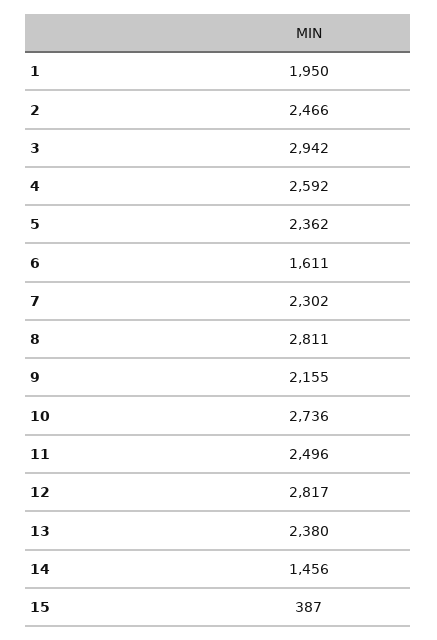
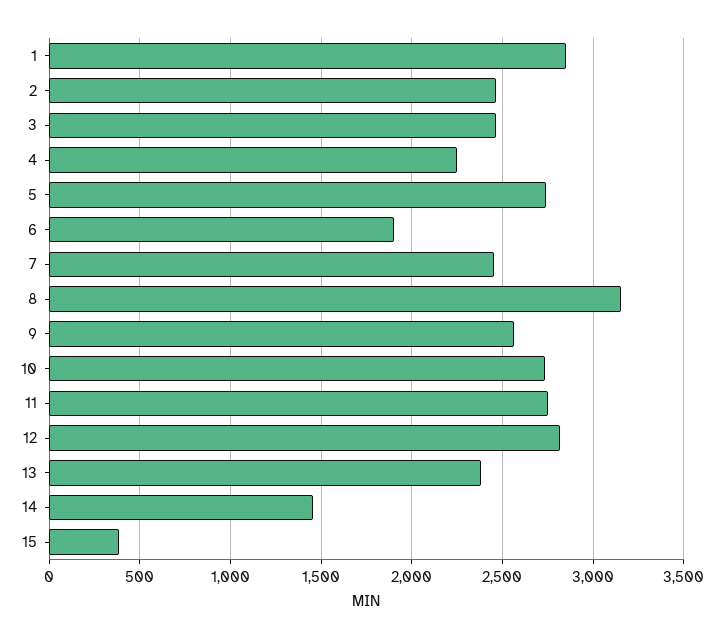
  {
-   "1": 1950,
+   "1": 2850,
    "2": 2466,
-   "3": 2942,
+   "3": 2450,
-   "4": 2592,
+   "4": 2250,
-   "5": 2362,
+   "5": 2750,
-   "6": 1611,
+   "6": 1900,
-   "7": 2302,
+   "7": 2450,
-   "8": 2811,
+   "8": 3150,
-   "9": 2155,
+   "9": 2550,
    "10": 2736,
-   "11": 2496,
+   "11": 2750,
    "12": 2817,
    "13": 2380,
    "14": 1456,
    "15": 387
  }

